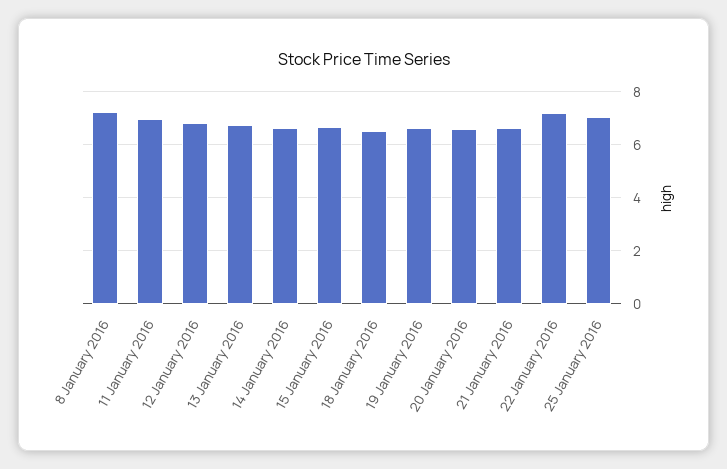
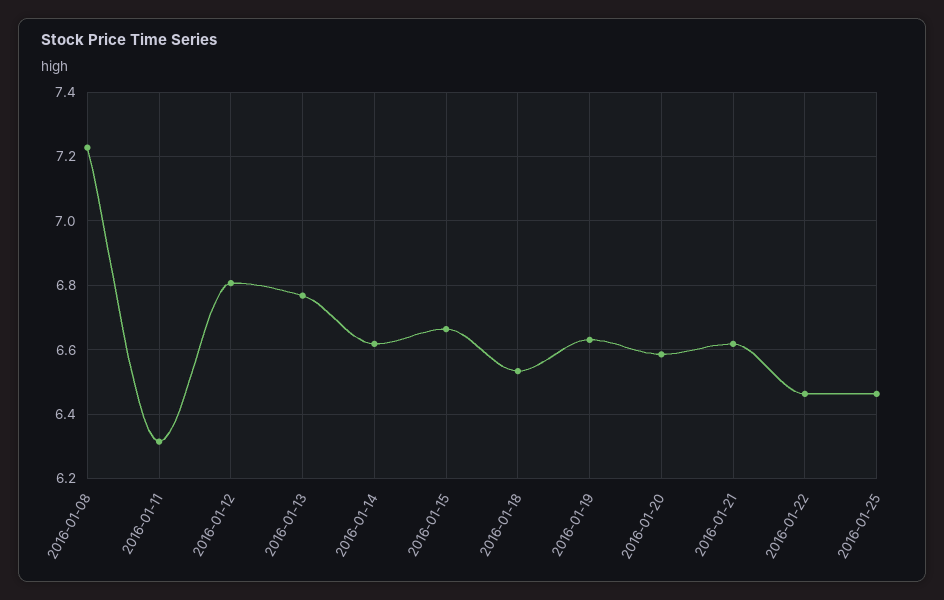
  {
    "8 January 2016": 7.22,
-   "11 January 2016": 7,
+   "11 January 2016": 6.32,
    "12 January 2016": 6.8,
    "13 January 2016": 6.76,
    "14 January 2016": 6.62,
    "15 January 2016": 6.66,
    "18 January 2016": 6.54,
    "19 January 2016": 6.64,
    "20 January 2016": 6.58,
    "21 January 2016": 6.62,
-   "22 January 2016": 7.25,
+   "22 January 2016": 6.46,
-   "25 January 2016": 7
+   "25 January 2016": 6.46
  }

